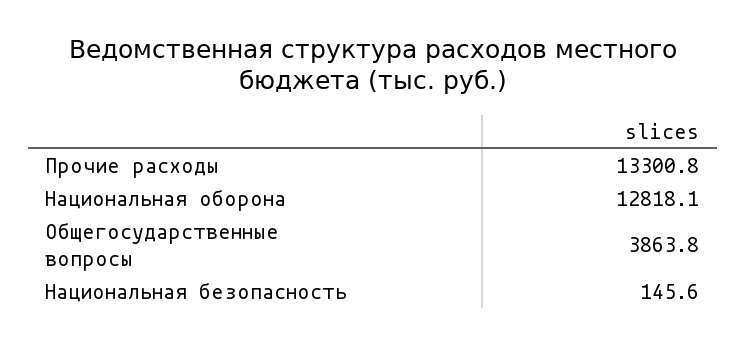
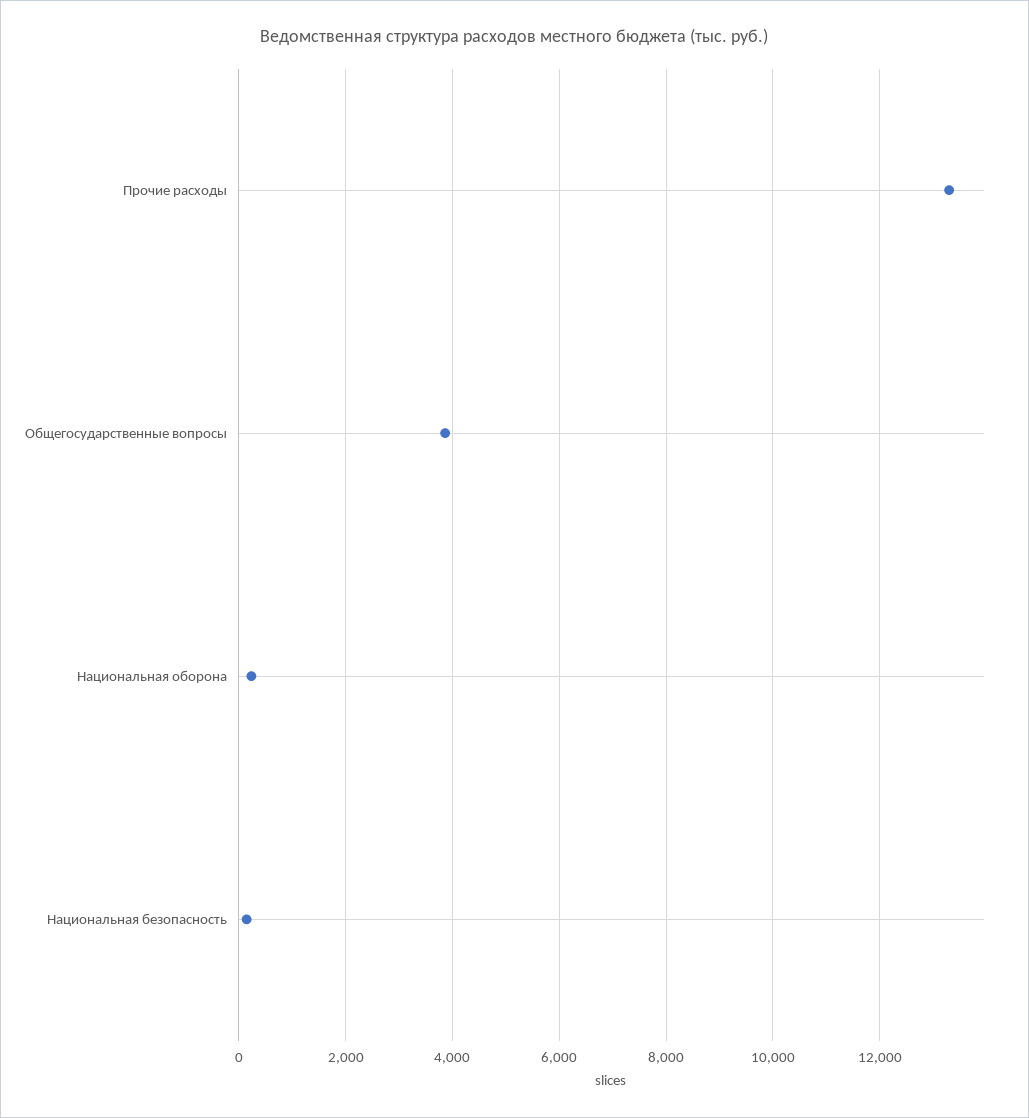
  {
    "Прочие расходы": 13300.8,
-   "Национальная оборона": 12818.1,
+   "Национальная оборона": 200,
    "Общегосударственные вопросы": 3863.8,
    "Национальная безопасность": 145.6
  }

